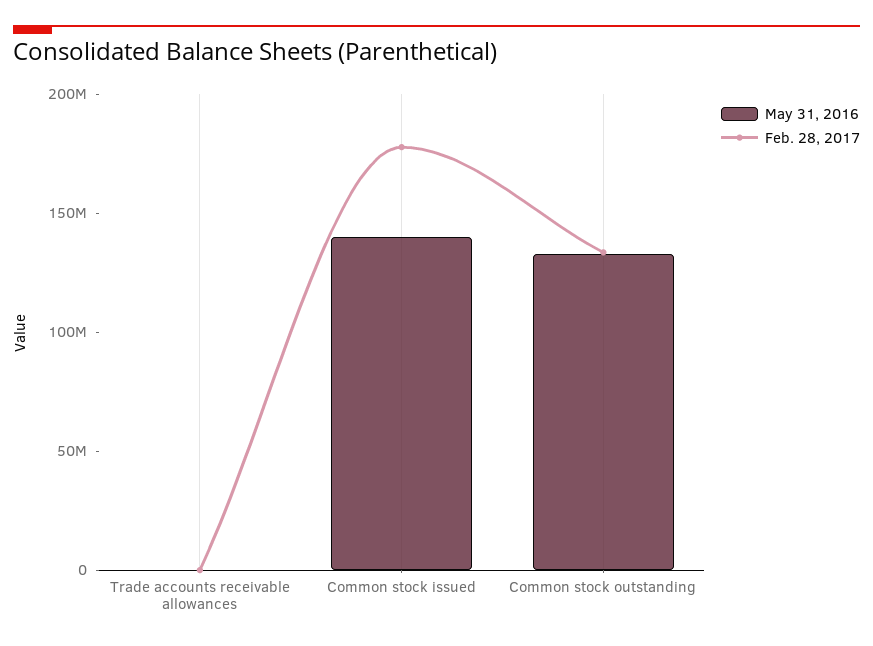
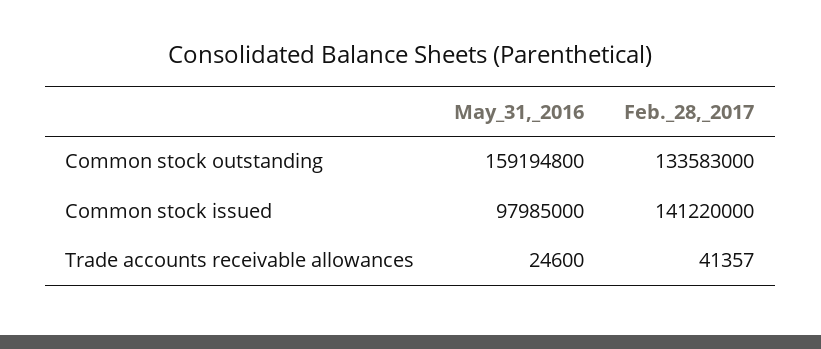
  {
    "May 31, 2016": {
      "Trade accounts receivable allowances": 24600,
-     "Common stock issued": 140000000,
+     "Common stock issued": 97985000,
-     "Common stock outstanding": 130000000
+     "Common stock outstanding": 159194800
    },
    "Feb. 28, 2017": {
      "Trade accounts receivable allowances": 41357,
-     "Common stock issued": 180000000,
+     "Common stock issued": 141220000,
      "Common stock outstanding": 133583000
    }
  }

